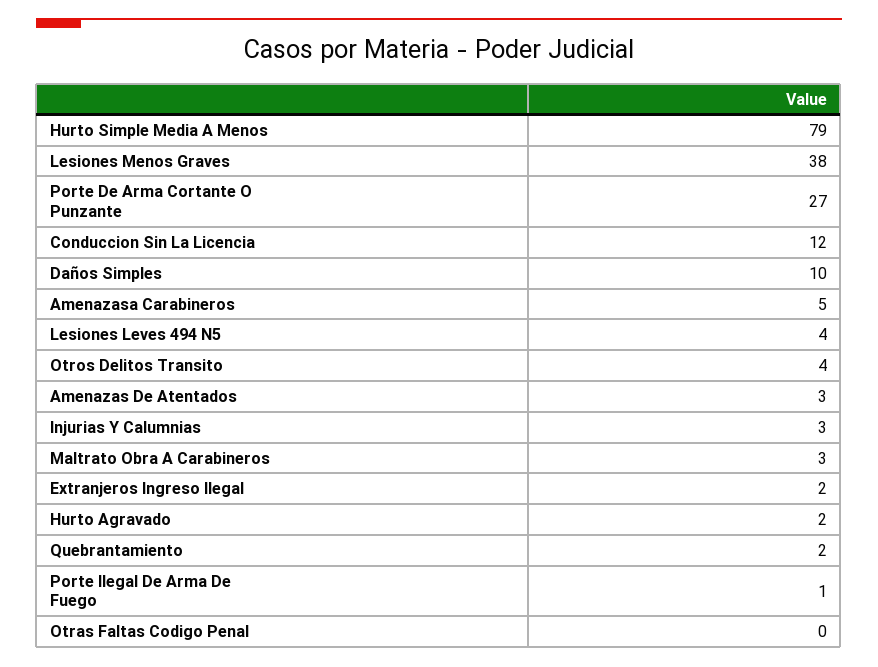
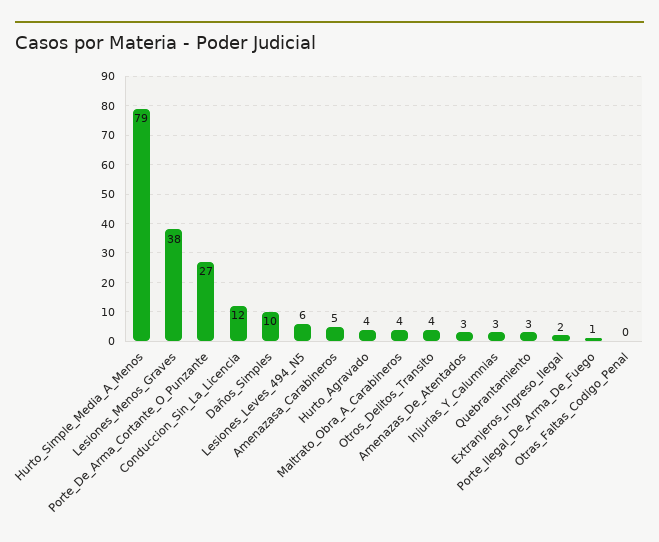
  {
    "Hurto Simple Media A Menos": 79,
    "Lesiones Menos Graves": 38,
    "Porte De Arma Cortante O Punzante": 27,
    "Conduccion Sin La Licencia": 12,
    "Daños Simples": 10,
    "Amenazasa Carabineros": 5,
-   "Lesiones Leves 494 N5": 4,
+   "Lesiones Leves 494 N5": 6,
    "Otros Delitos Transito": 4,
    "Amenazas De Atentados": 3,
    "Injurias Y Calumnias": 3,
-   "Maltrato Obra A Carabineros": 3,
+   "Maltrato Obra A Carabineros": 4,
    "Extranjeros Ingreso Ilegal": 2,
-   "Hurto Agravado": 2,
+   "Hurto Agravado": 4,
-   "Quebrantamiento": 2,
+   "Quebrantamiento": 3,
    "Porte Ilegal De Arma De Fuego": 1,
    "Otras Faltas Codigo Penal": 0
  }

